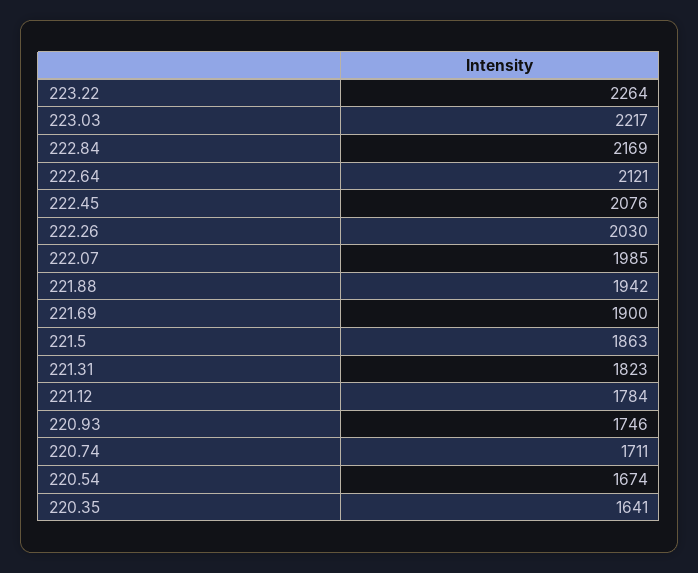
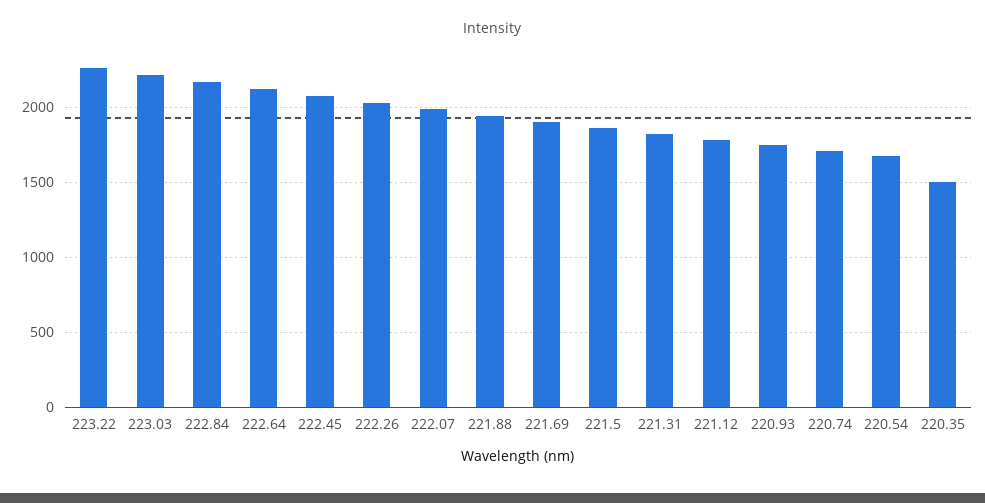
  {
    "223.22": 2264,
    "223.03": 2217,
    "222.84": 2169,
    "222.64": 2121,
    "222.45": 2076,
    "222.26": 2030,
    "222.07": 1985,
    "221.88": 1942,
    "221.69": 1900,
    "221.5": 1863,
    "221.31": 1823,
    "221.12": 1784,
    "220.93": 1746,
    "220.74": 1711,
    "220.54": 1674,
-   "220.35": 1641
+   "220.35": 1500
  }

